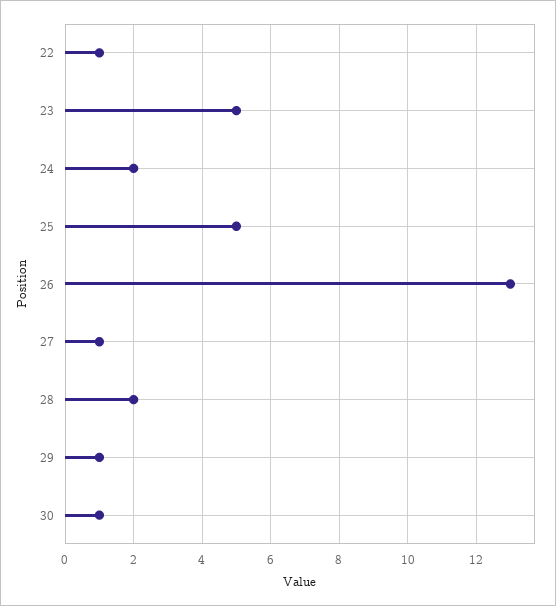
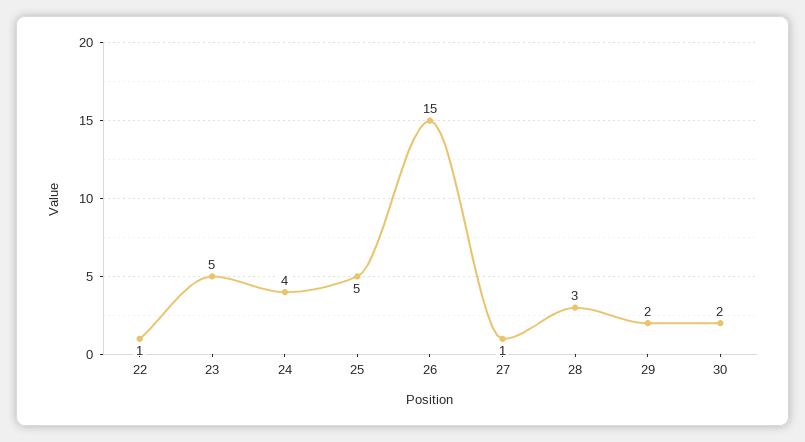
  {
    "22": 1,
    "23": 5,
-   "24": 2,
+   "24": 4,
    "25": 5,
-   "26": 13,
+   "26": 15,
    "27": 1,
-   "28": 2,
+   "28": 3,
-   "29": 1,
+   "29": 2,
-   "30": 1
+   "30": 2
  }

